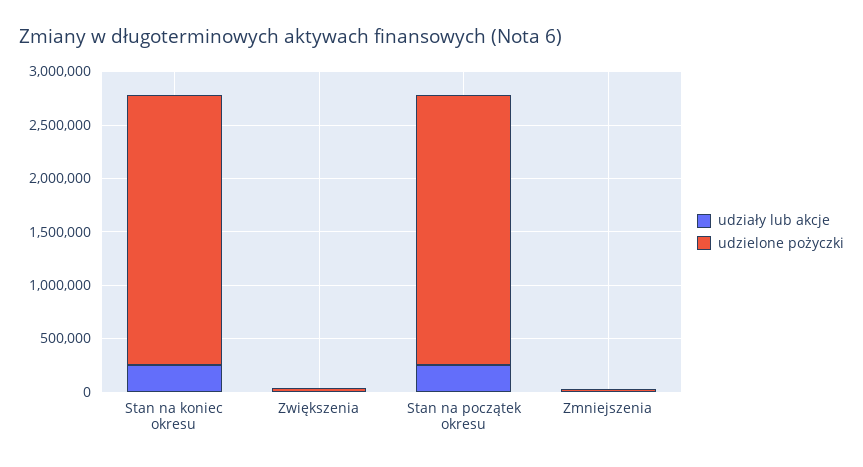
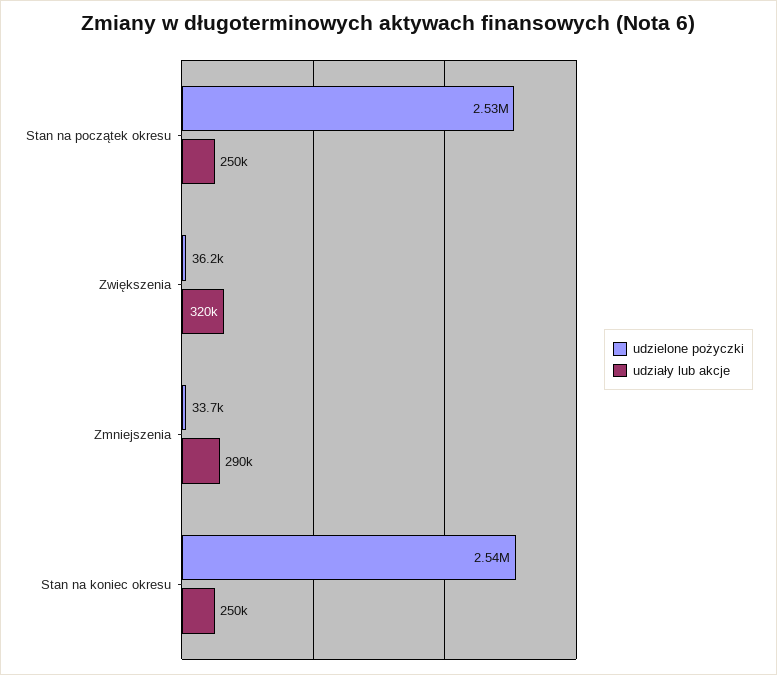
  {
    "udziały lub akcje": {
      "Stan na koniec okresu": 250000,
-     "Zwiększenia": 0,
+     "Zwiększenia": 320000,
      "Stan na początek okresu": 250000,
-     "Zmniejszenia": 0
+     "Zmniejszenia": 290000
    },
    "udzielone pożyczki": {
      "Stan na koniec okresu": 2540000,
      "Zwiększenia": 36200,
      "Stan na początek okresu": 2530000,
      "Zmniejszenia": 33700
    }
  }

